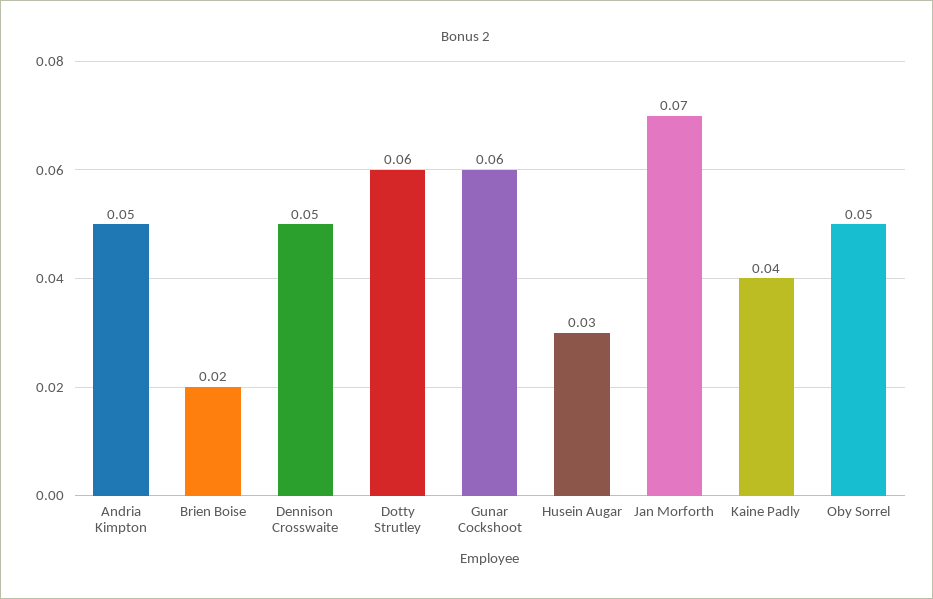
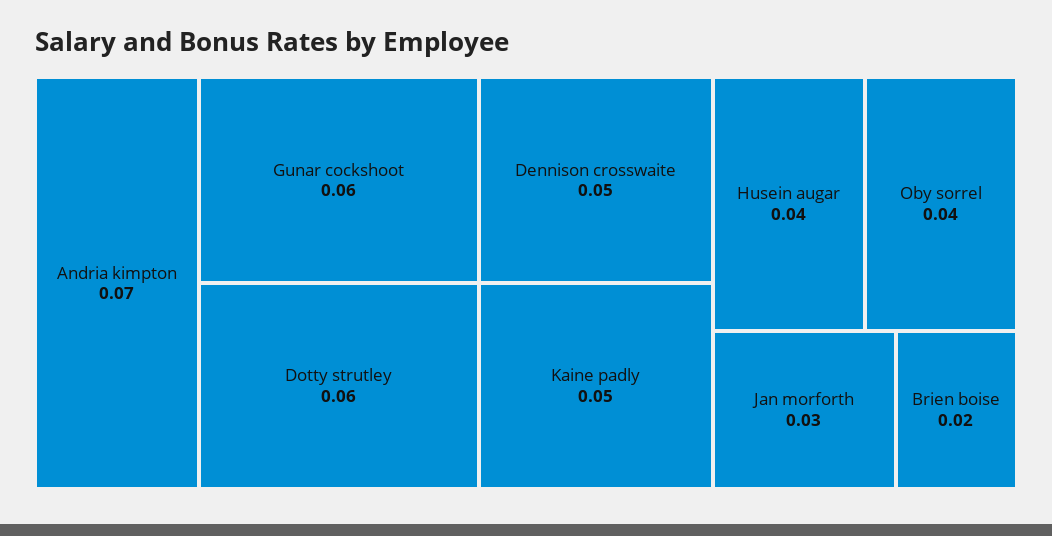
  {
-   "Andria Kimpton": 0.05,
+   "Andria Kimpton": 0.07,
    "Brien Boise": 0.02,
    "Dennison Crosswaite": 0.05,
    "Dotty Strutley": 0.06,
    "Gunar Cockshoot": 0.06,
-   "Husein Augar": 0.03,
+   "Husein Augar": 0.04,
-   "Jan Morforth": 0.07,
+   "Jan Morforth": 0.03,
-   "Kaine Padly": 0.04,
+   "Kaine Padly": 0.05,
-   "Oby Sorrel": 0.05
+   "Oby Sorrel": 0.04
  }

